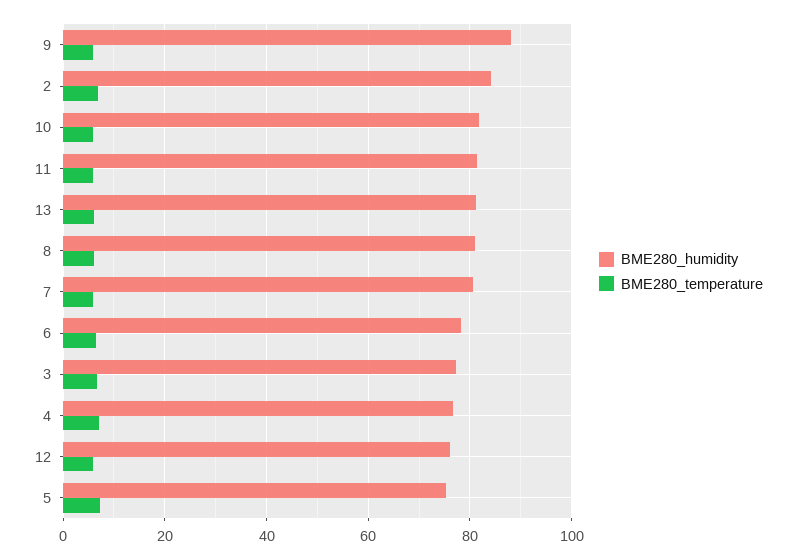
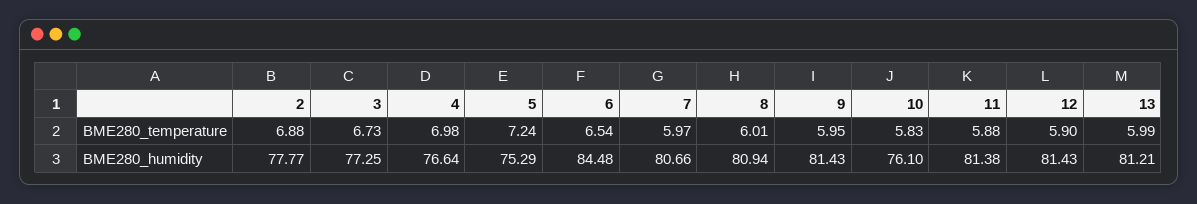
  {
    "BME280_humidity": {
-     "9": 88,
+     "9": 81.43,
-     "2": 84,
+     "2": 77.77,
-     "10": 82,
+     "10": 76.1,
      "11": 81.38,
      "13": 81.21,
      "8": 80.94,
      "7": 80.66,
-     "6": 78,
+     "6": 84.48,
      "3": 77.25,
      "4": 76.64,
-     "12": 76,
+     "12": 81.43,
      "5": 75.29
    },
    "BME280_temperature": {
      "9": 5.95,
      "2": 6.88,
      "10": 5.83,
      "11": 5.88,
      "13": 5.99,
      "8": 6.01,
      "7": 5.97,
      "6": 6.54,
      "3": 6.73,
      "4": 6.98,
      "12": 5.9,
      "5": 7.24
    }
  }

